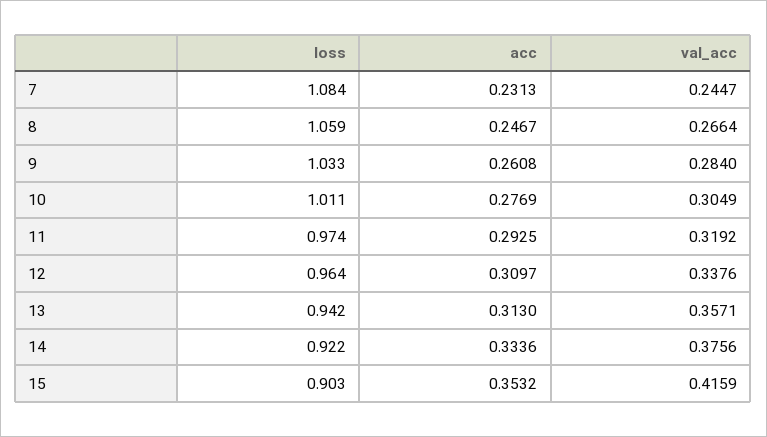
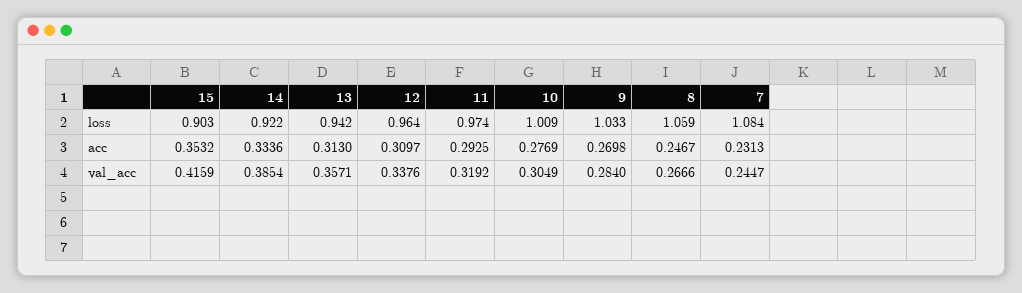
  {
    "loss": {
      "7": 1.084,
      "8": 1.059,
      "9": 1.033,
-     "10": 1.011,
+     "10": 1.009,
      "11": 0.974,
      "12": 0.964,
      "13": 0.942,
      "14": 0.922,
      "15": 0.903
    },
    "acc": {
      "7": 0.2313,
      "8": 0.2467,
-     "9": 0.2608,
+     "9": 0.2698,
      "10": 0.2769,
      "11": 0.2925,
      "12": 0.3097,
      "13": 0.313,
      "14": 0.3336,
      "15": 0.3532
    },
    "val_acc": {
      "7": 0.2447,
-     "8": 0.2664,
+     "8": 0.2666,
      "9": 0.284,
      "10": 0.3049,
      "11": 0.3192,
      "12": 0.3376,
      "13": 0.3571,
-     "14": 0.3756,
+     "14": 0.3854,
      "15": 0.4159
    }
  }

